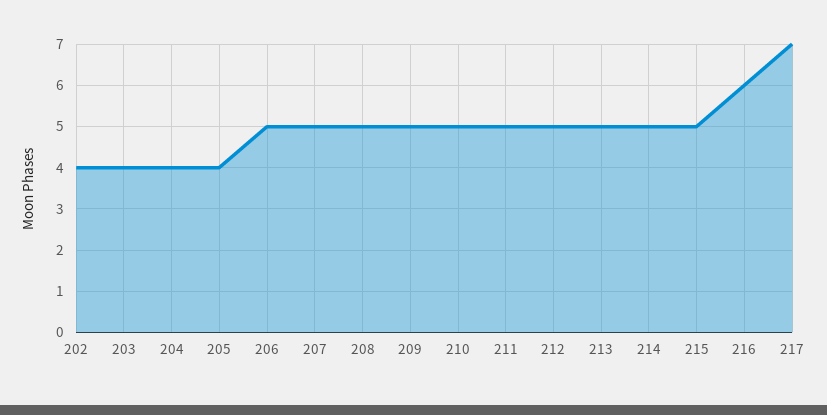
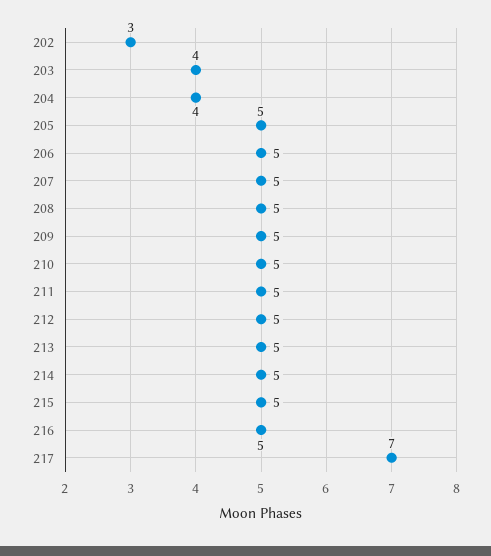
  {
-   "202": 4,
+   "202": 3,
    "203": 4,
    "204": 4,
-   "205": 4,
+   "205": 5,
    "206": 5,
    "207": 5,
    "208": 5,
    "209": 5,
    "210": 5,
    "211": 5,
    "212": 5,
    "213": 5,
    "214": 5,
    "215": 5,
-   "216": 6,
+   "216": 5,
    "217": 7
  }

